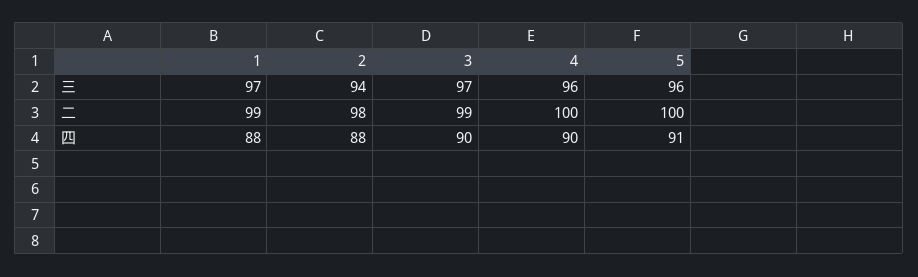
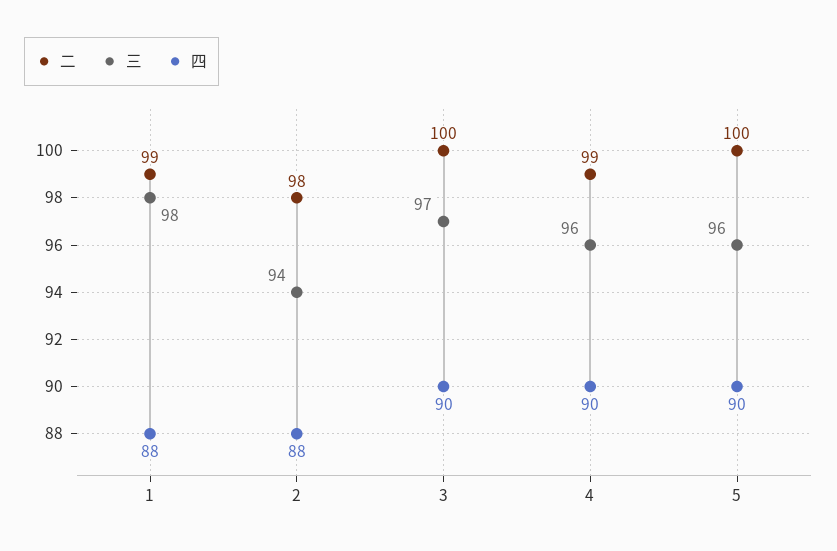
  {
    "三": {
-     "1": 97,
+     "1": 98,
      "2": 94,
      "3": 97,
      "4": 96,
      "5": 96
    },
    "二": {
      "1": 99,
      "2": 98,
-     "3": 99,
+     "3": 100,
-     "4": 100,
+     "4": 99,
      "5": 100
    },
    "四": {
      "1": 88,
      "2": 88,
      "3": 90,
      "4": 90,
-     "5": 91
+     "5": 90
    }
  }

